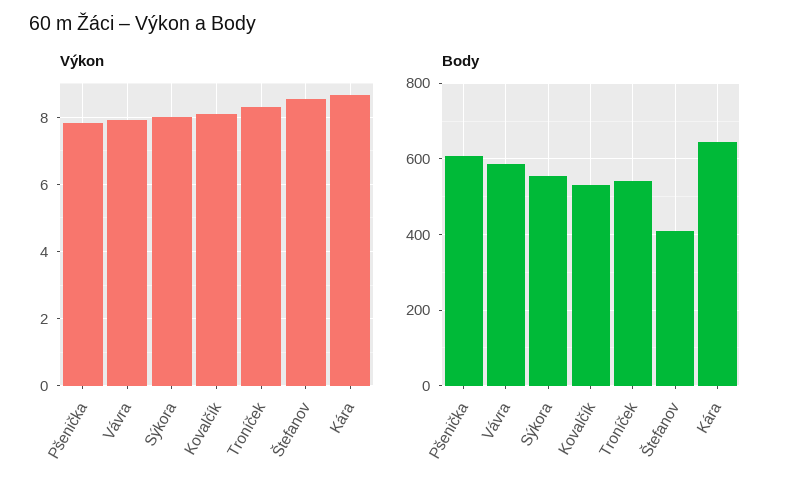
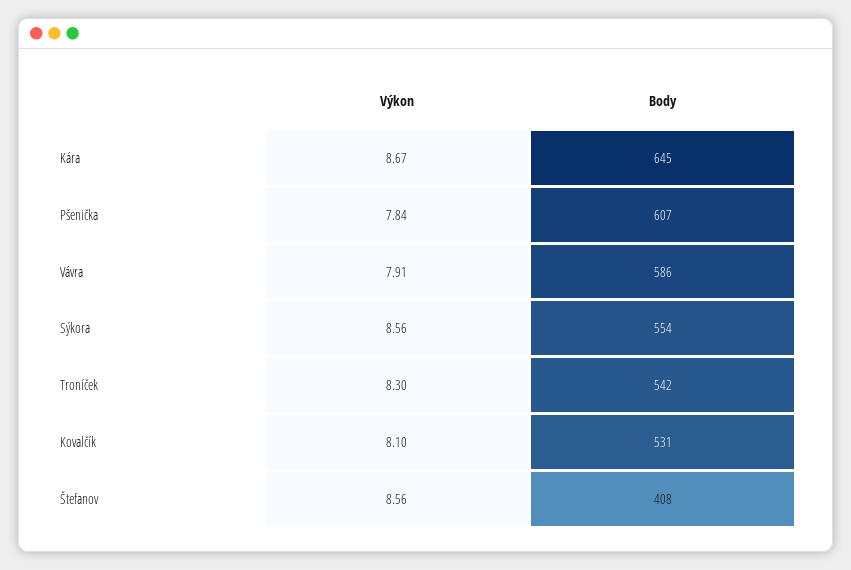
  {
    "Výkon": {
      "Pšenička": 7.84,
      "Vávra": 7.91,
-     "Sýkora": 8,
+     "Sýkora": 8.56,
      "Kovalčík": 8.1,
      "Troníček": 8.3,
      "Štefanov": 8.56,
      "Kára": 8.67
    },
    "Body": {
      "Pšenička": 607,
      "Vávra": 586,
      "Sýkora": 554,
      "Kovalčík": 531,
      "Troníček": 542,
      "Štefanov": 408,
      "Kára": 645
    }
  }

